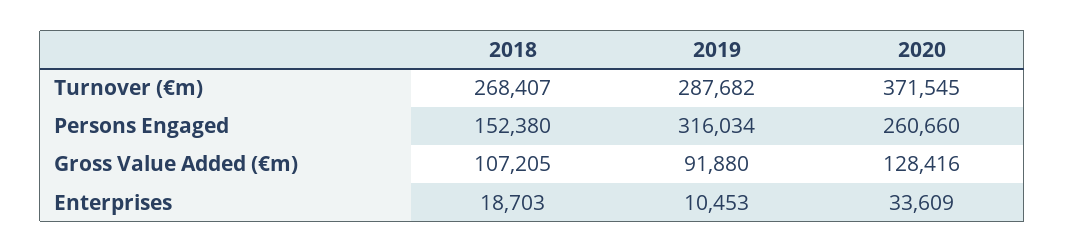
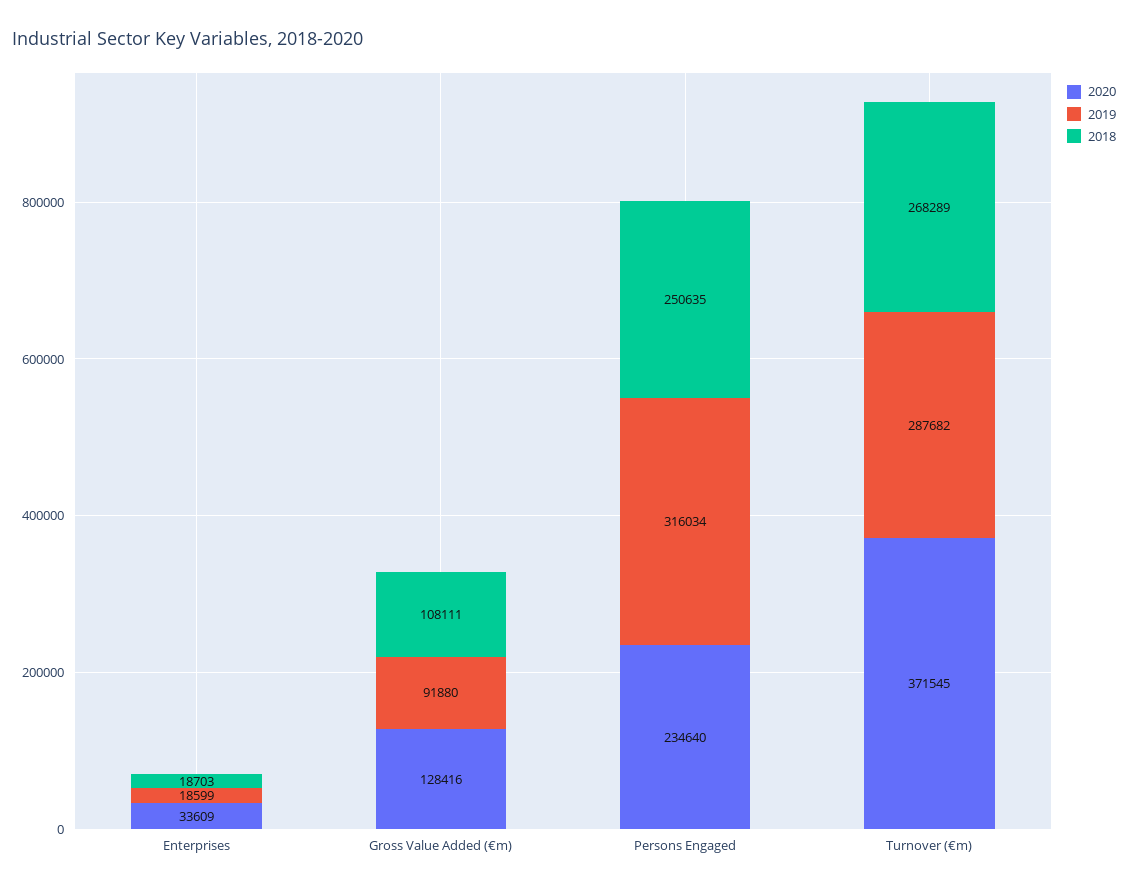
  {
    "2018": {
-     "Turnover (€m)": 268407,
+     "Turnover (€m)": 268289,
-     "Persons Engaged": 152380,
+     "Persons Engaged": 250635,
-     "Gross Value Added (€m)": 107205,
+     "Gross Value Added (€m)": 108111,
      "Enterprises": 18703
    },
    "2019": {
      "Turnover (€m)": 287682,
      "Persons Engaged": 316034,
      "Gross Value Added (€m)": 91880,
-     "Enterprises": 10453
+     "Enterprises": 18599
    },
    "2020": {
      "Turnover (€m)": 371545,
-     "Persons Engaged": 260660,
+     "Persons Engaged": 234640,
      "Gross Value Added (€m)": 128416,
      "Enterprises": 33609
    }
  }

